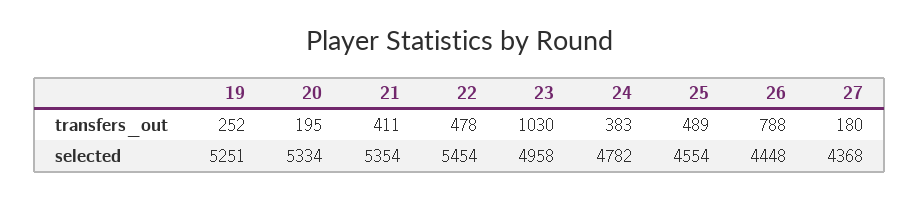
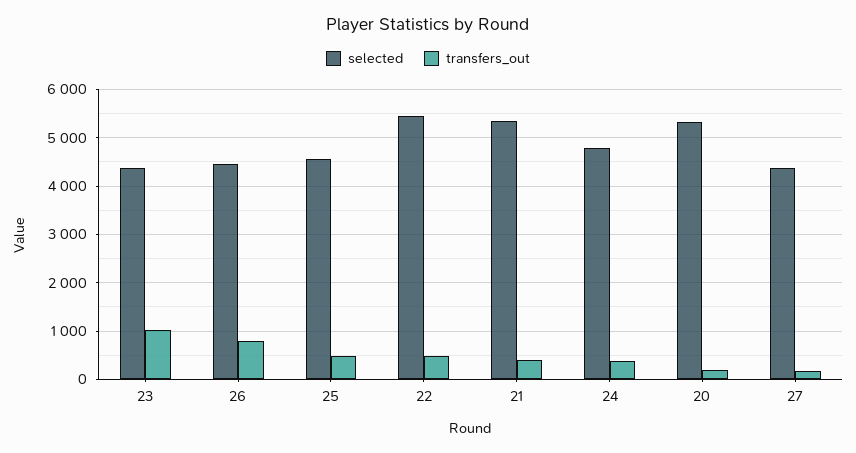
  {
    "transfers_out": {
-     "19": 252,
      "20": 195,
      "21": 411,
      "22": 478,
      "23": 1030,
      "24": 383,
      "25": 489,
      "26": 788,
      "27": 180
    },
    "selected": {
-     "19": 5251,
      "20": 5334,
      "21": 5354,
      "22": 5454,
-     "23": 4958,
+     "23": 4400,
      "24": 4782,
      "25": 4554,
      "26": 4448,
      "27": 4368
    }
  }

